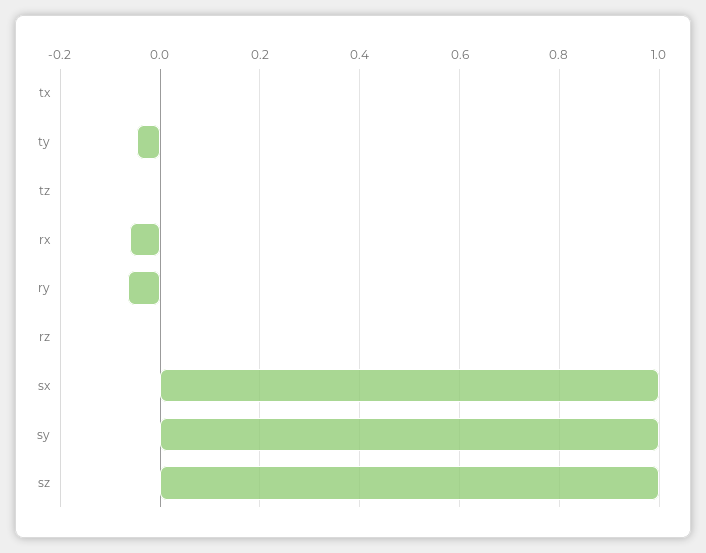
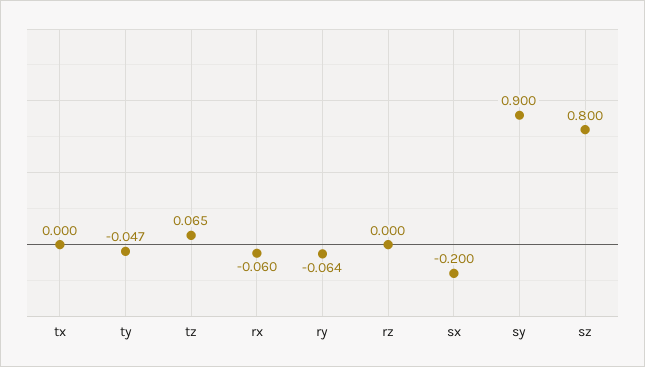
  {
    "tx": 0,
    "ty": -0.047,
-   "tz": 0,
+   "tz": 0.065,
    "rx": -0.06,
    "ry": -0.064,
    "rz": 0,
-   "sx": 1,
+   "sx": -0.2,
-   "sy": 1,
+   "sy": 0.9,
-   "sz": 1
+   "sz": 0.8
  }

